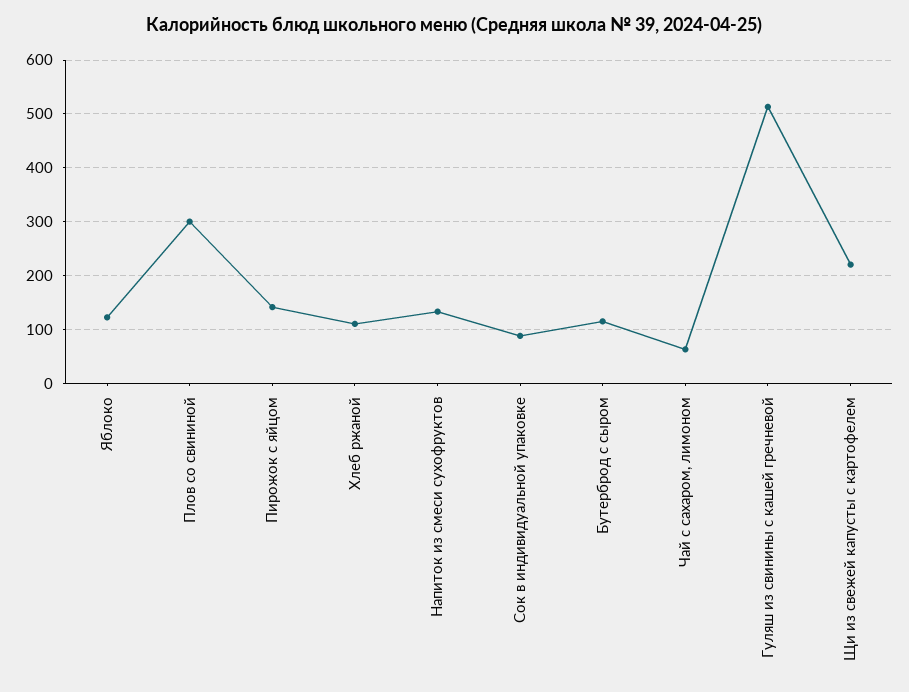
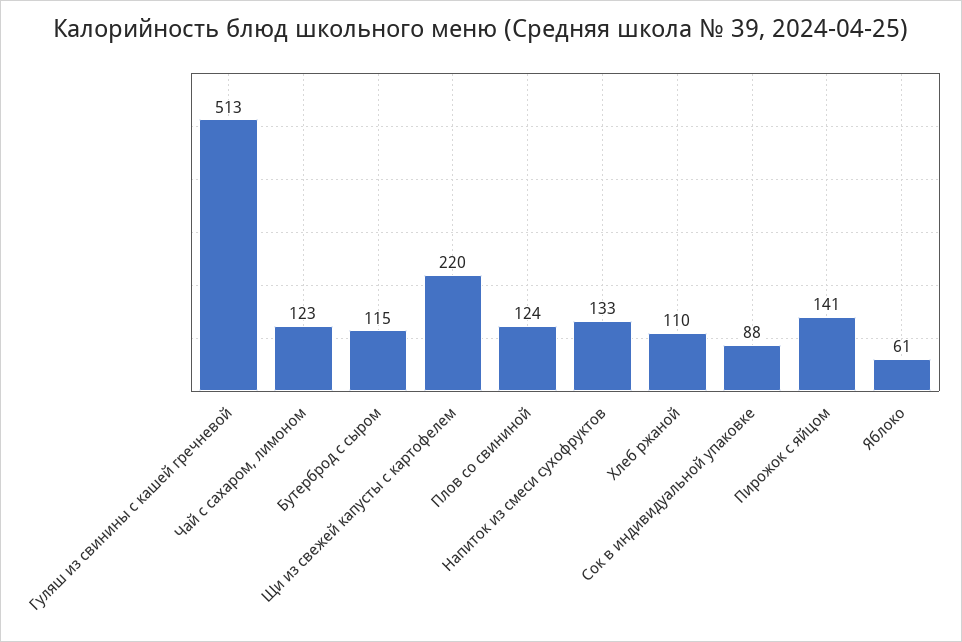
  {
-   "Яблоко": 120,
+   "Яблоко": 61,
-   "Плов со свининой": 300,
+   "Плов со свининой": 124,
    "Пирожок с яйцом": 141,
    "Хлеб ржаной": 110,
    "Напиток из смеси сухофруктов": 133,
    "Сок в индивидуальной упаковке": 88,
    "Бутерброд с сыром": 115,
-   "Чай с сахаром, лимоном": 60,
+   "Чай с сахаром, лимоном": 123,
    "Гуляш из свинины с кашей гречневой": 513,
    "Щи из свежей капусты с картофелем": 220
  }

